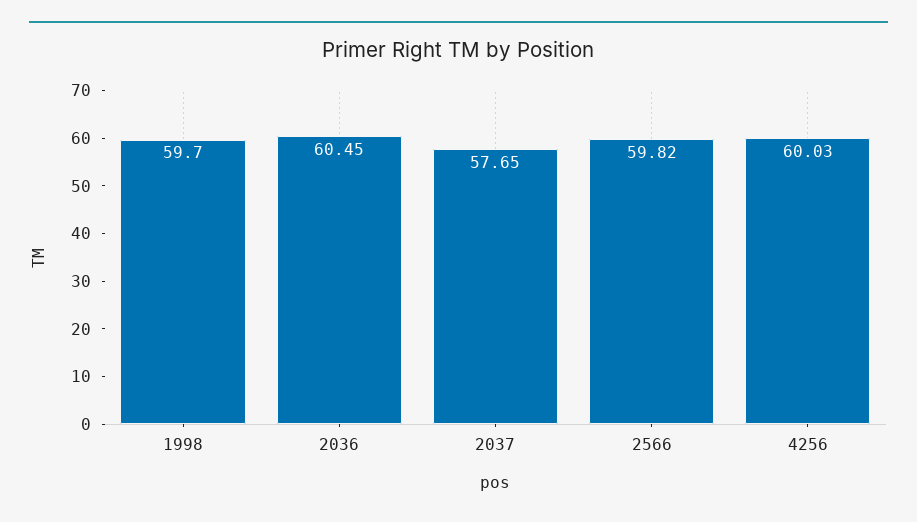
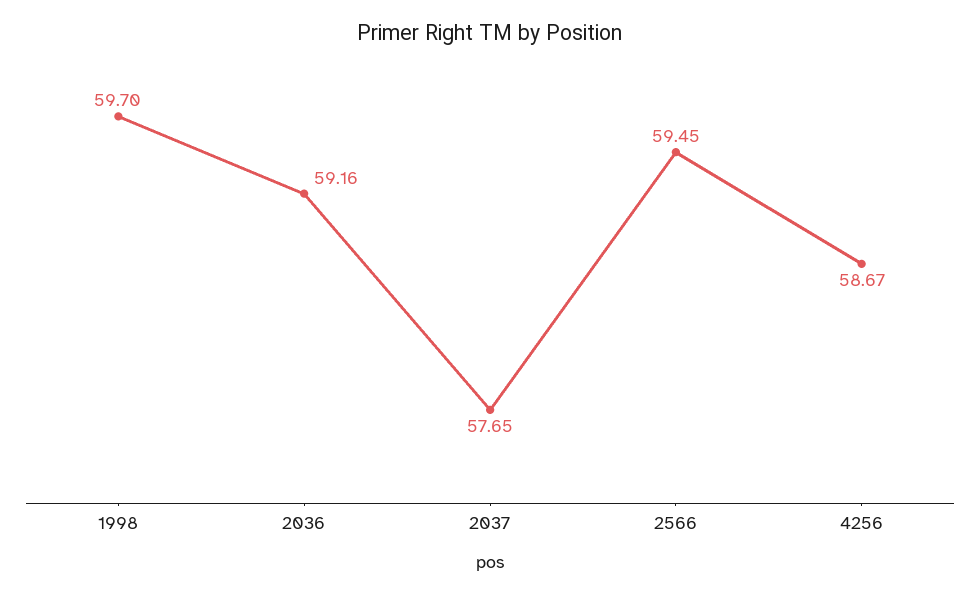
  {
    "1998": 59.7,
-   "2036": 60.45,
+   "2036": 59.16,
    "2037": 57.65,
-   "2566": 59.82,
+   "2566": 59.45,
-   "4256": 60.03
+   "4256": 58.67
  }

